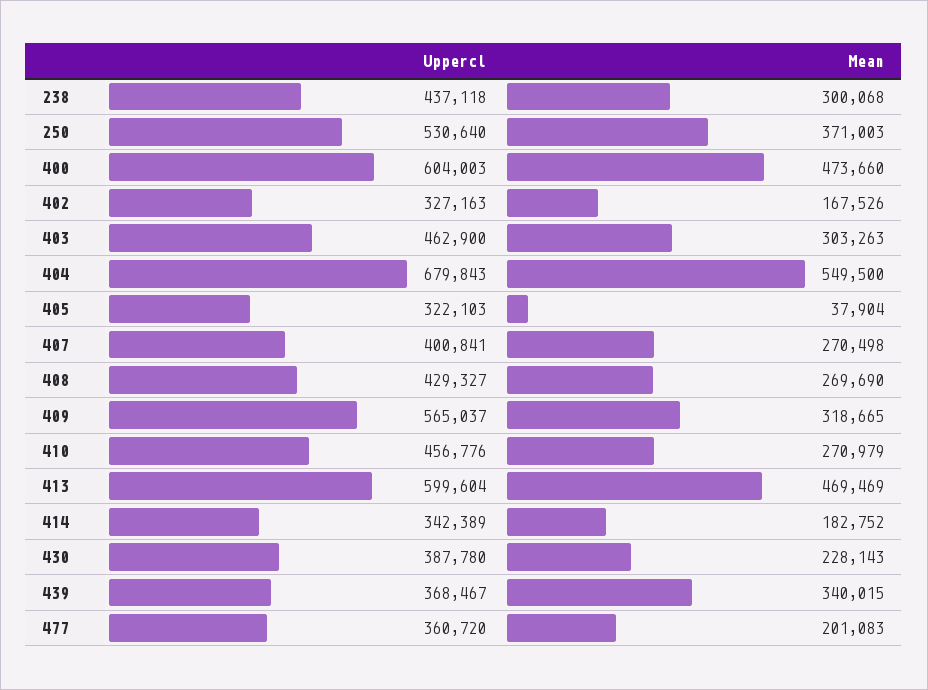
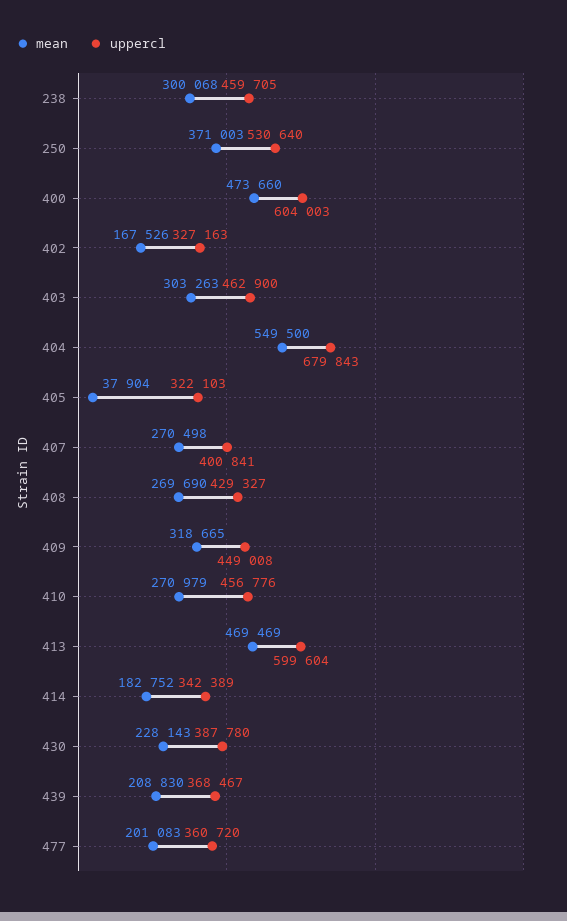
  {
    "Uppercl": {
-     "238": 437118,
+     "238": 459705,
      "250": 530640,
      "400": 604003,
      "402": 327163,
      "403": 462900,
      "404": 679843,
      "405": 322103,
      "407": 400841,
      "408": 429327,
-     "409": 565037,
+     "409": 449008,
      "410": 456776,
      "413": 599604,
      "414": 342389,
      "430": 387780,
      "439": 368467,
      "477": 360720
    },
    "Mean": {
      "238": 300068,
      "250": 371003,
      "400": 473660,
      "402": 167526,
      "403": 303263,
      "404": 549500,
      "405": 37904,
      "407": 270498,
      "408": 269690,
      "409": 318665,
      "410": 270979,
      "413": 469469,
      "414": 182752,
      "430": 228143,
-     "439": 340015,
+     "439": 208830,
      "477": 201083
    }
  }

